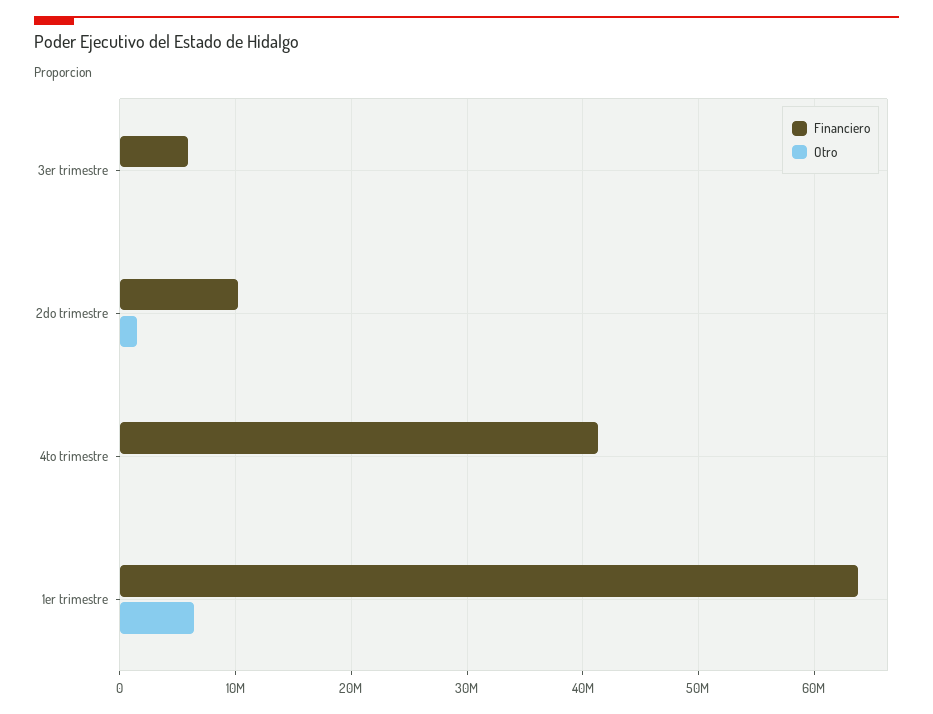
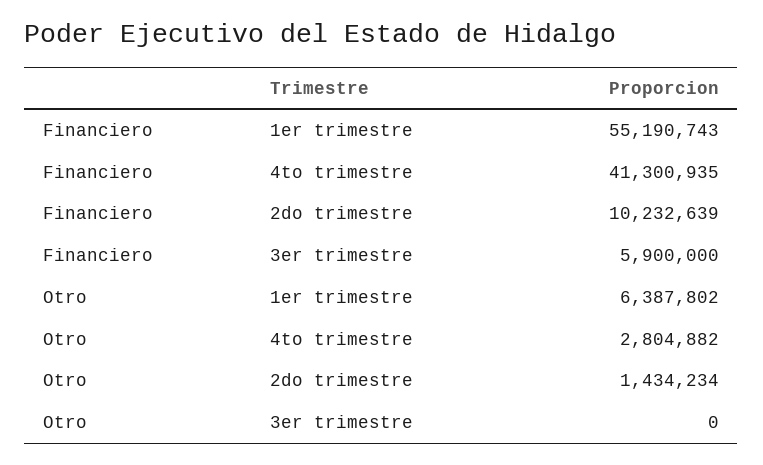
  {
    "Financiero": {
      "3er trimestre": 5900000,
      "2do trimestre": 10232639,
      "4to trimestre": 41300935,
-     "1er trimestre": 64000000
+     "1er trimestre": 55190743
    },
    "Otro": {
      "3er trimestre": 0,
      "2do trimestre": 1434234,
-     "4to trimestre": 0,
+     "4to trimestre": 2804882,
      "1er trimestre": 6387802
    }
  }

